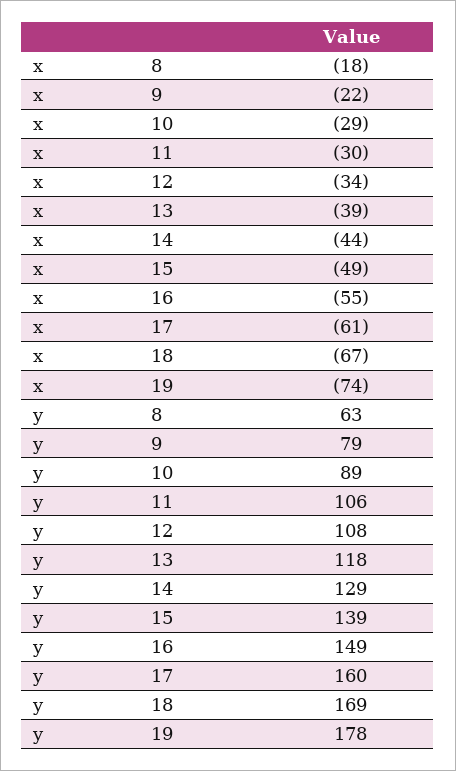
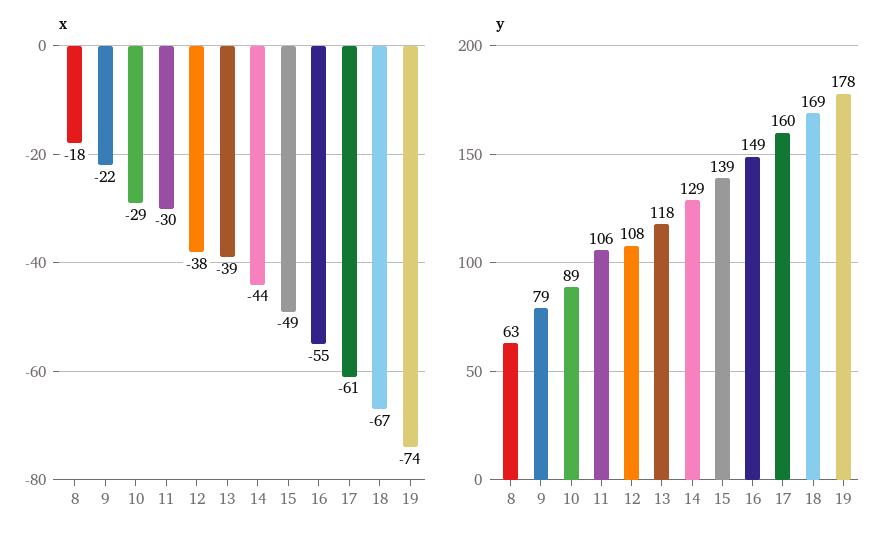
  {
    "x": {
      "8": -18,
      "9": -22,
      "10": -29,
      "11": -30,
-     "12": -34,
+     "12": -38,
      "13": -39,
      "14": -44,
      "15": -49,
      "16": -55,
      "17": -61,
      "18": -67,
      "19": -74
    },
    "y": {
      "8": 63,
      "9": 79,
      "10": 89,
      "11": 106,
      "12": 108,
      "13": 118,
      "14": 129,
      "15": 139,
      "16": 149,
      "17": 160,
      "18": 169,
      "19": 178
    }
  }

